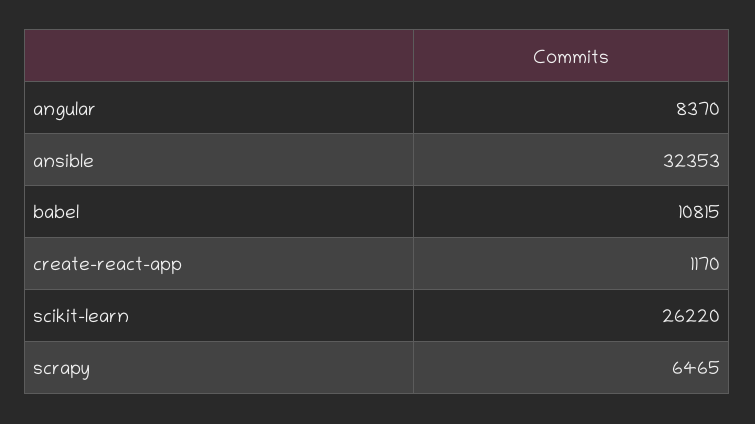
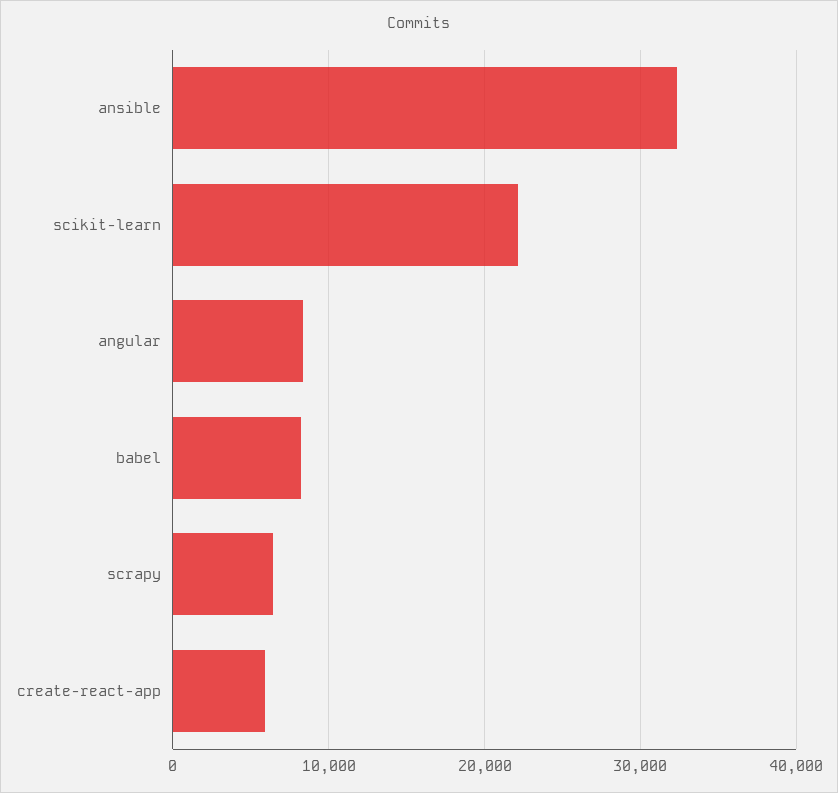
  {
    "angular": 8370,
    "ansible": 32353,
-   "babel": 10815,
+   "babel": 8000,
-   "create-react-app": 1170,
+   "create-react-app": 6000,
-   "scikit-learn": 26220,
+   "scikit-learn": 22000,
    "scrapy": 6465
  }

